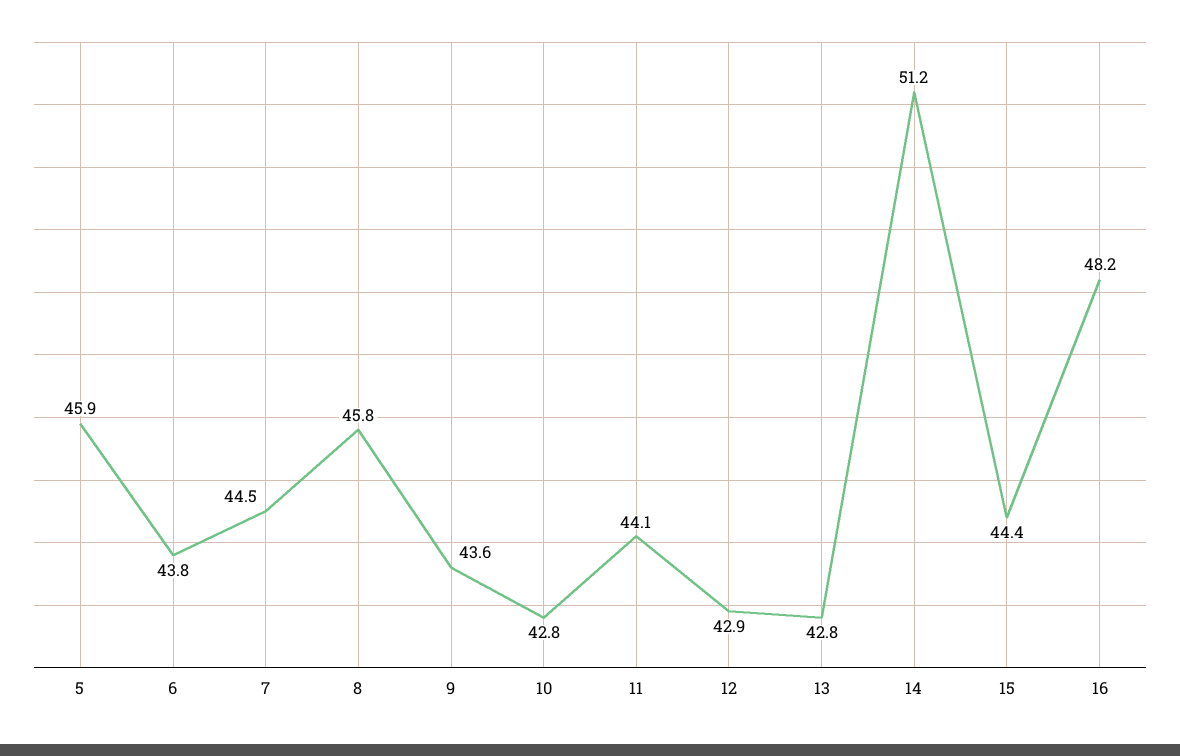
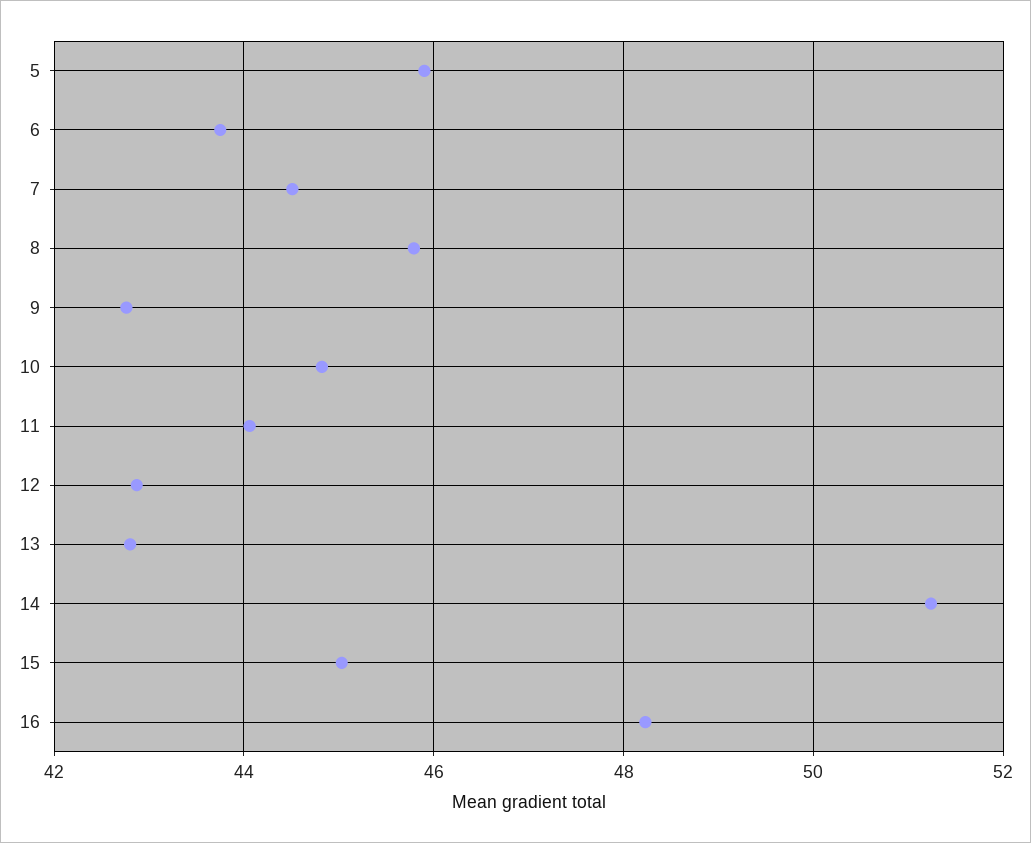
  {
    "5": 45.9,
    "6": 43.8,
    "7": 44.5,
    "8": 45.8,
-   "9": 43.6,
+   "9": 42.8,
-   "10": 42.8,
+   "10": 44.8,
    "11": 44.1,
    "12": 42.9,
    "13": 42.8,
    "14": 51.2,
-   "15": 44.4,
+   "15": 45,
    "16": 48.2
  }

